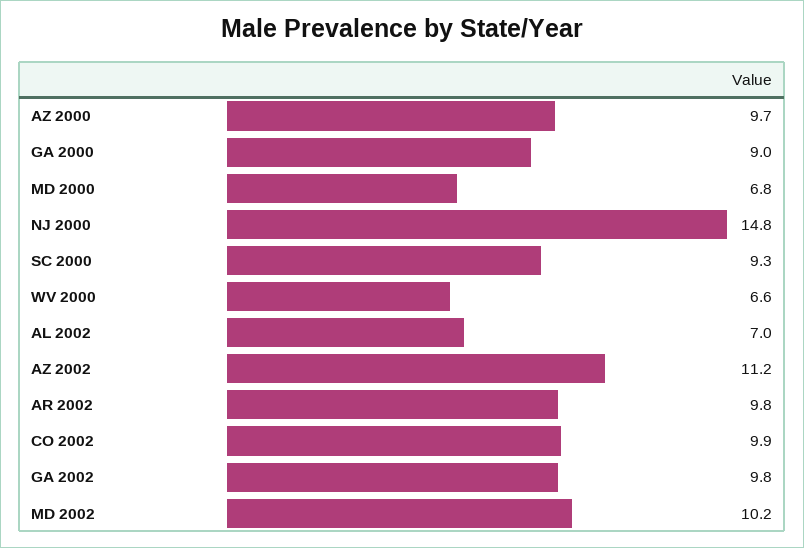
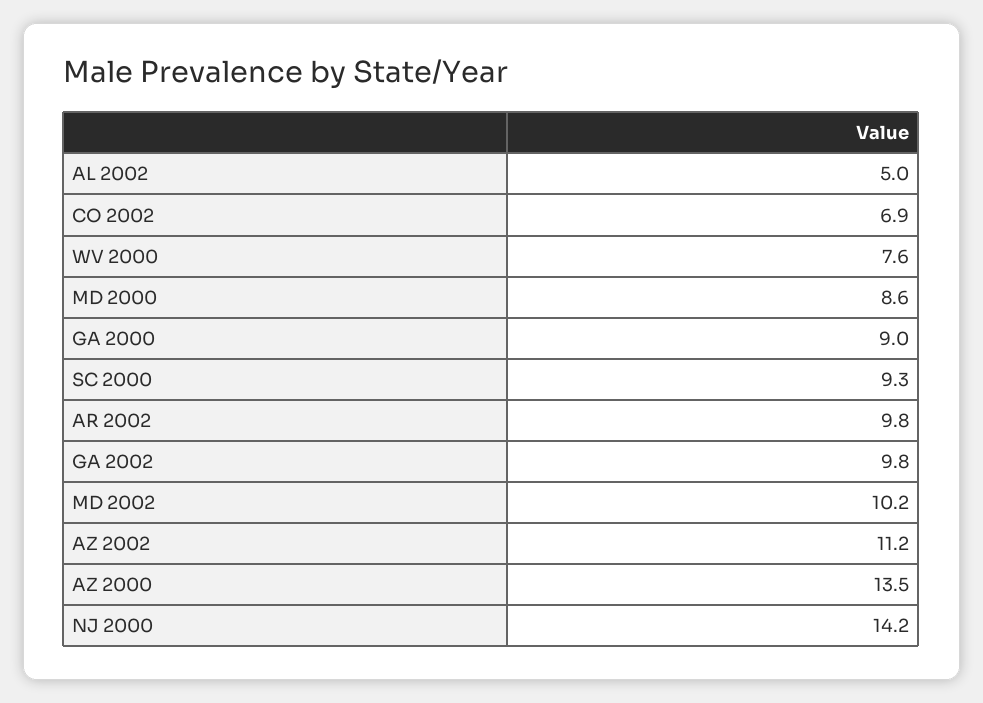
  {
-   "AZ 2000": 9.7,
+   "AZ 2000": 13.5,
    "GA 2000": 9,
-   "MD 2000": 6.8,
+   "MD 2000": 8.6,
-   "NJ 2000": 14.8,
+   "NJ 2000": 14.2,
    "SC 2000": 9.3,
-   "WV 2000": 6.6,
+   "WV 2000": 7.6,
-   "AL 2002": 7,
+   "AL 2002": 5,
    "AZ 2002": 11.2,
    "AR 2002": 9.8,
-   "CO 2002": 9.9,
+   "CO 2002": 6.9,
    "GA 2002": 9.8,
    "MD 2002": 10.2
  }

